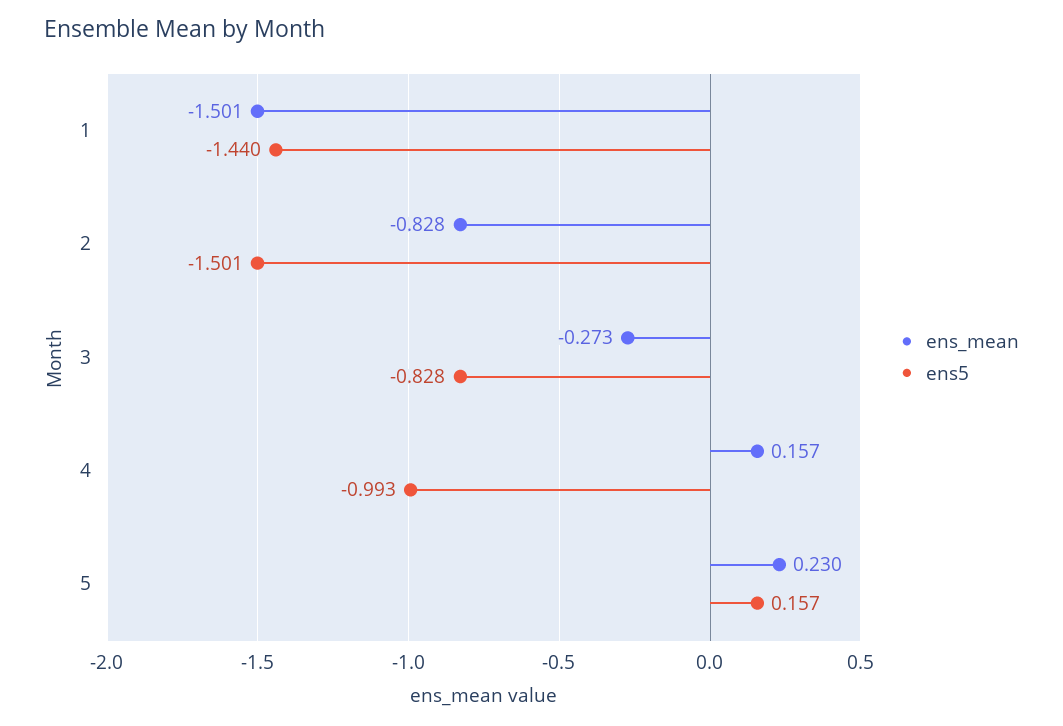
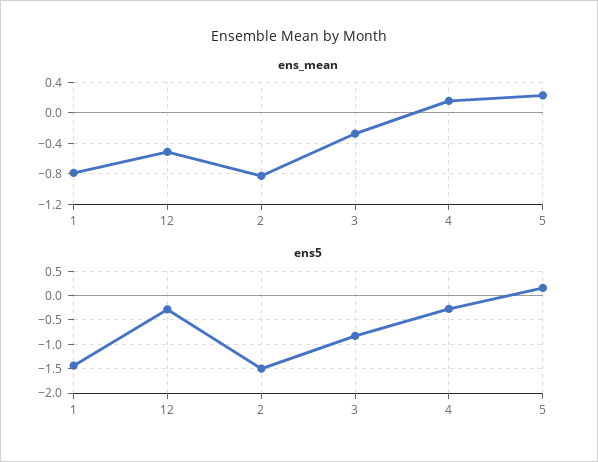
  {
    "ens_mean": {
-     "1": -1.501,
+     "1": -0.8,
      "2": -0.828,
      "3": -0.273,
      "4": 0.157,
-     "5": 0.23
+     "5": 0.23,
+     "12": -0.5
    },
    "ens5": {
      "1": -1.44,
      "2": -1.501,
      "3": -0.828,
-     "4": -0.993,
+     "4": -0.25,
-     "5": 0.157
+     "5": 0.157,
+     "12": -0.25
    }
  }

